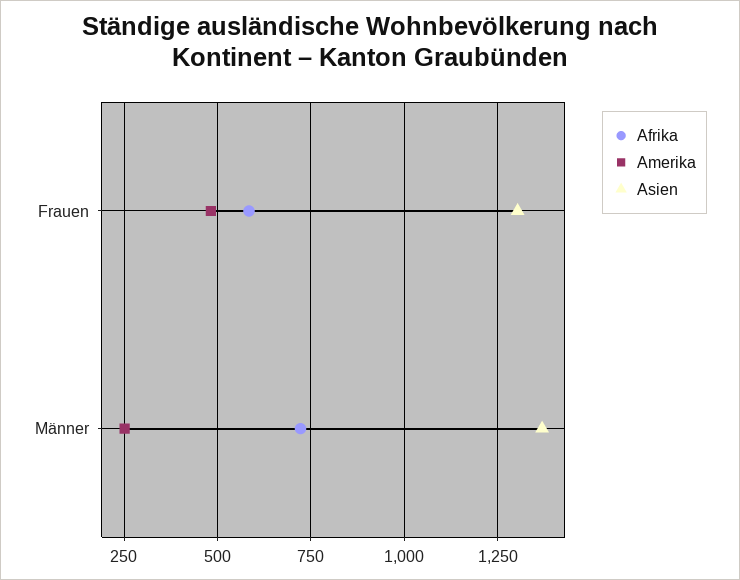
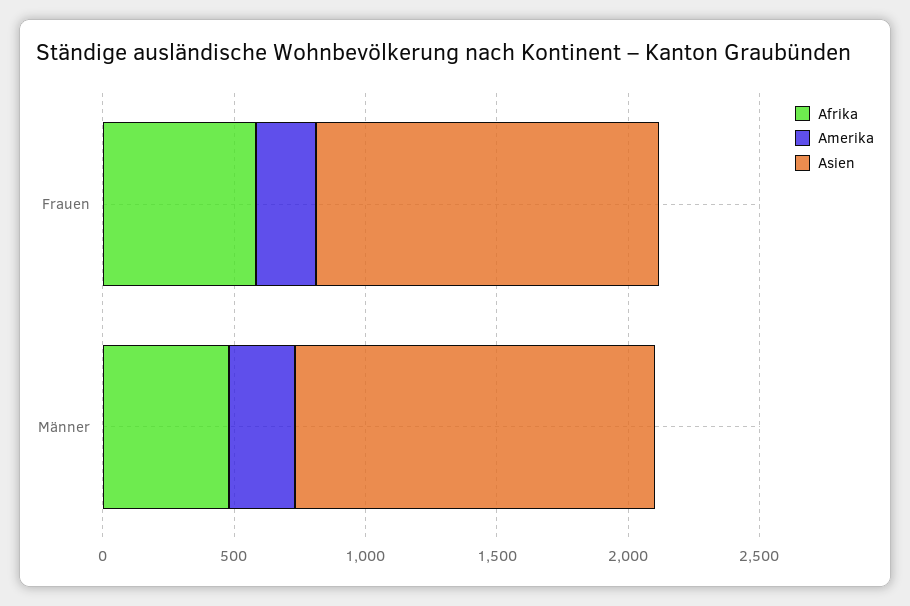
  {
    "Afrika": {
      "Frauen": 575,
-     "Männer": 725
+     "Männer": 500
    },
    "Amerika": {
-     "Frauen": 475,
+     "Frauen": 200,
      "Männer": 250
    },
    "Asien": {
      "Frauen": 1300,
      "Männer": 1375
    }
  }

